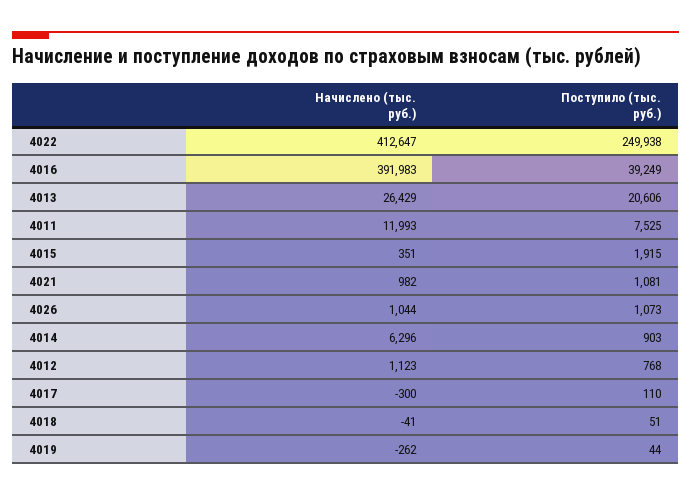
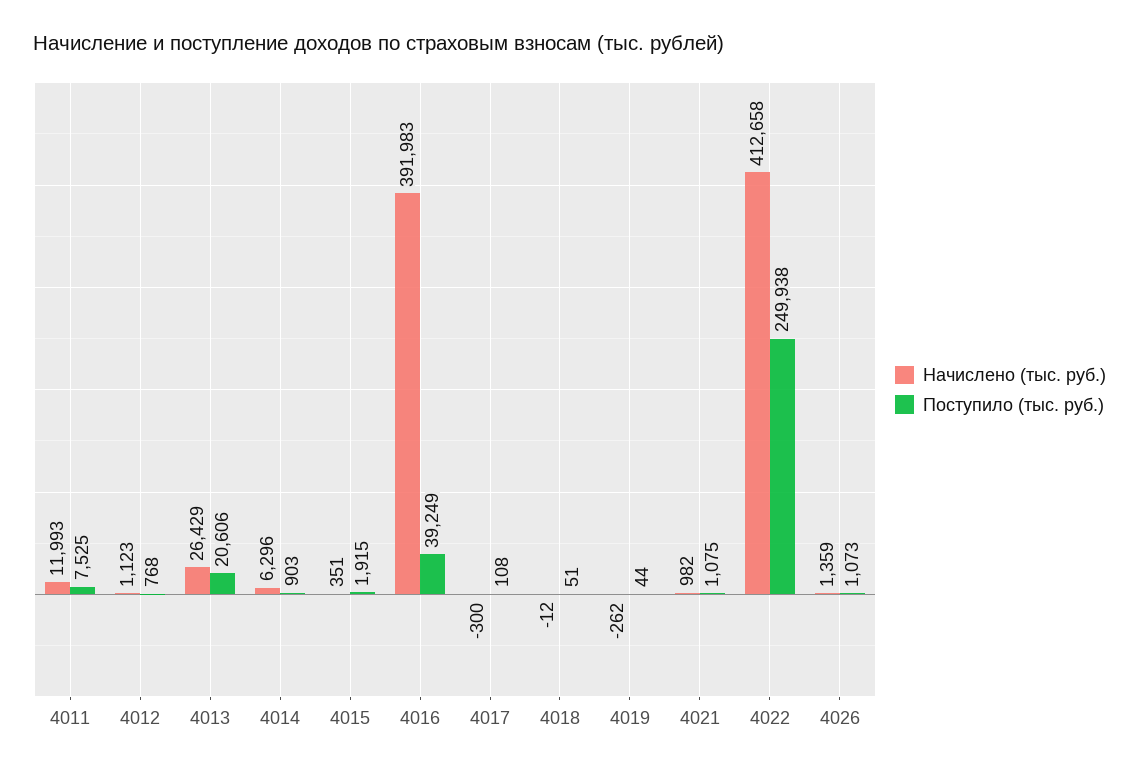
  {
    "Начислено (тыс. руб.)": {
-     "4022": 412647,
+     "4022": 412658,
      "4016": 391983,
      "4013": 26429,
      "4011": 11993,
      "4015": 351,
      "4021": 982,
-     "4026": 1044,
+     "4026": 1359,
      "4014": 6296,
      "4012": 1123,
      "4017": -300,
-     "4018": -41,
+     "4018": -12,
      "4019": -262
    },
    "Поступило (тыс. руб.)": {
      "4022": 249938,
      "4016": 39249,
      "4013": 20606,
      "4011": 7525,
      "4015": 1915,
-     "4021": 1081,
+     "4021": 1075,
      "4026": 1073,
      "4014": 903,
      "4012": 768,
-     "4017": 110,
+     "4017": 108,
      "4018": 51,
      "4019": 44
    }
  }

